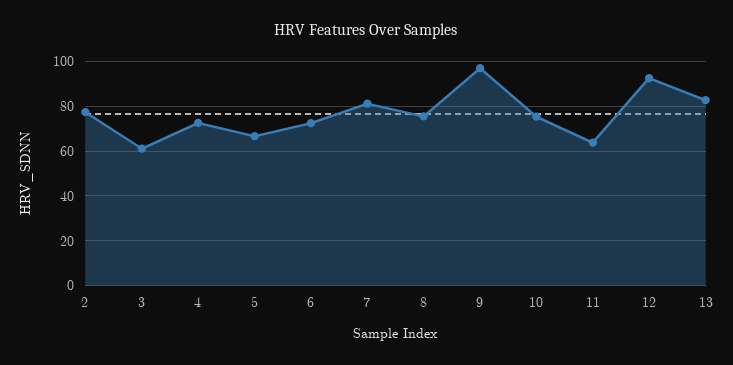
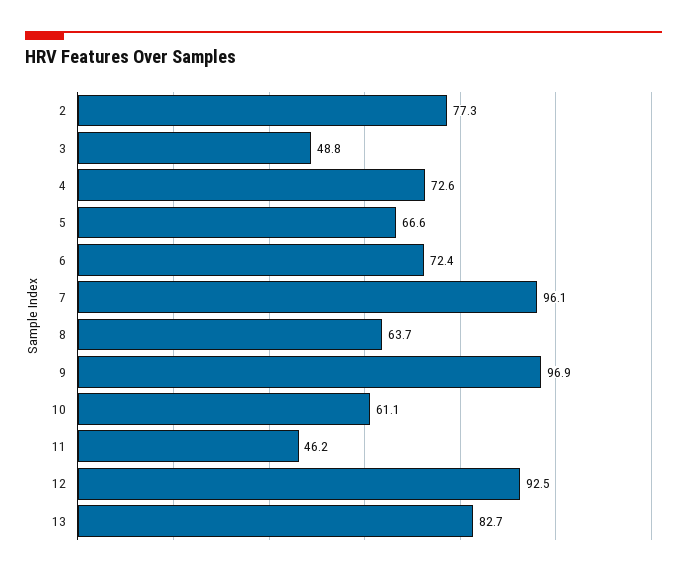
  {
    "2": 77.3,
-   "3": 60,
+   "3": 48.8,
    "4": 72.6,
    "5": 66.6,
    "6": 72.4,
-   "7": 80,
+   "7": 96.1,
-   "8": 75,
+   "8": 63.7,
    "9": 96.9,
-   "10": 75,
+   "10": 61.1,
-   "11": 65,
+   "11": 46.2,
    "12": 92.5,
    "13": 82.7
  }

